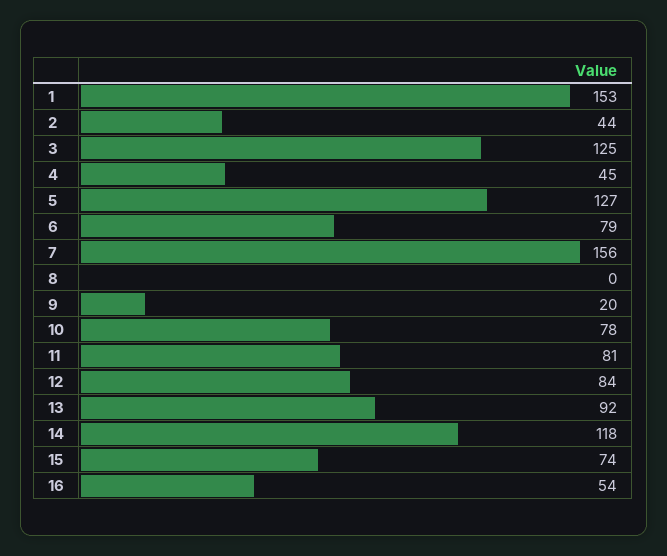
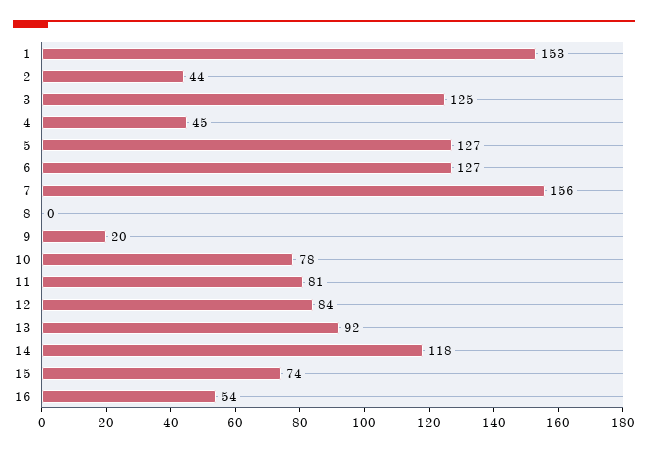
  {
    "1": 153,
    "2": 44,
    "3": 125,
    "4": 45,
    "5": 127,
-   "6": 79,
+   "6": 127,
    "7": 156,
    "8": 0,
    "9": 20,
    "10": 78,
    "11": 81,
    "12": 84,
    "13": 92,
    "14": 118,
    "15": 74,
    "16": 54
  }

